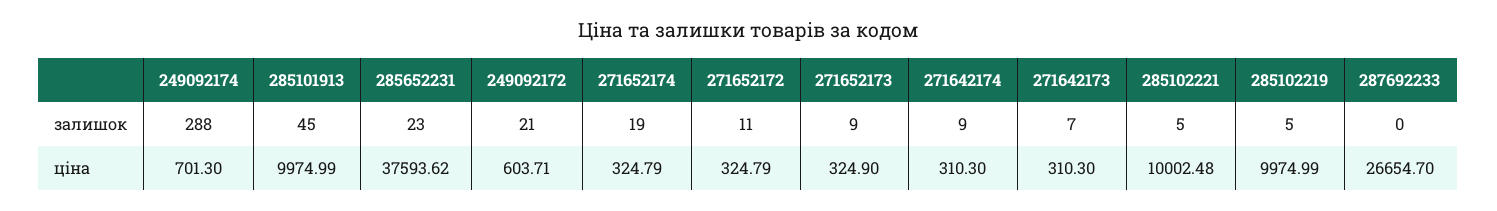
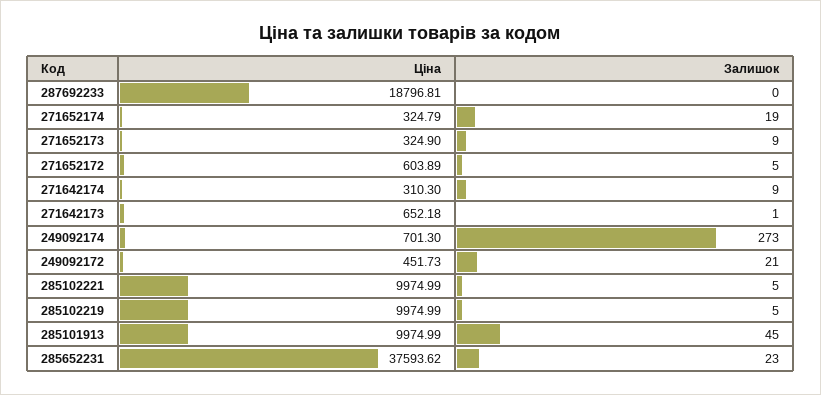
  {
    "249092174": {
-     "залишок": 288,
+     "залишок": 273,
      "ціна": 701.3
    },
    "285101913": {
      "залишок": 45,
      "ціна": 9974.99
    },
    "285652231": {
      "залишок": 23,
      "ціна": 37593.62
    },
    "249092172": {
      "залишок": 21,
-     "ціна": 603.71
+     "ціна": 451.73
    },
    "271652174": {
      "залишок": 19,
      "ціна": 324.79
    },
    "271652172": {
-     "залишок": 11,
+     "залишок": 5,
-     "ціна": 324.79
+     "ціна": 603.89
    },
    "271652173": {
      "залишок": 9,
      "ціна": 324.9
    },
    "271642174": {
      "залишок": 9,
      "ціна": 310.3
    },
    "271642173": {
-     "залишок": 7,
+     "залишок": 1,
-     "ціна": 310.3
+     "ціна": 652.18
    },
    "285102221": {
      "залишок": 5,
-     "ціна": 10002.48
+     "ціна": 9974.99
    },
    "285102219": {
      "залишок": 5,
      "ціна": 9974.99
    },
    "287692233": {
      "залишок": 0,
-     "ціна": 26654.7
+     "ціна": 18796.81
    }
  }

